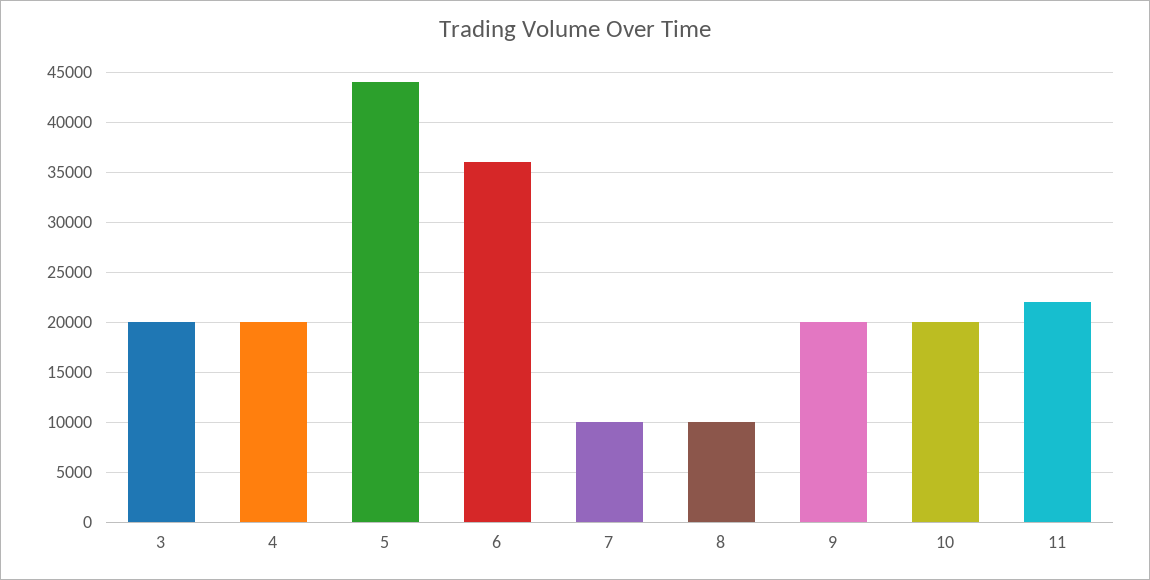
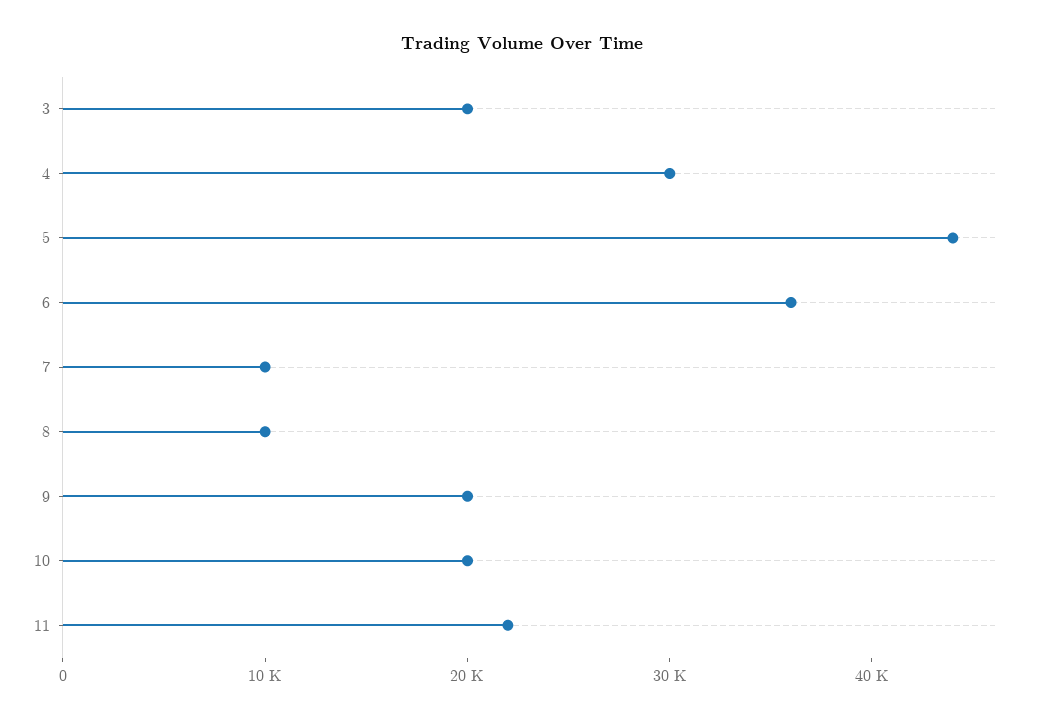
  {
    "3": 20000,
-   "4": 20000,
+   "4": 30000,
    "5": 44000,
    "6": 36000,
    "7": 10000,
    "8": 10000,
    "9": 20000,
    "10": 20000,
    "11": 22000
  }

